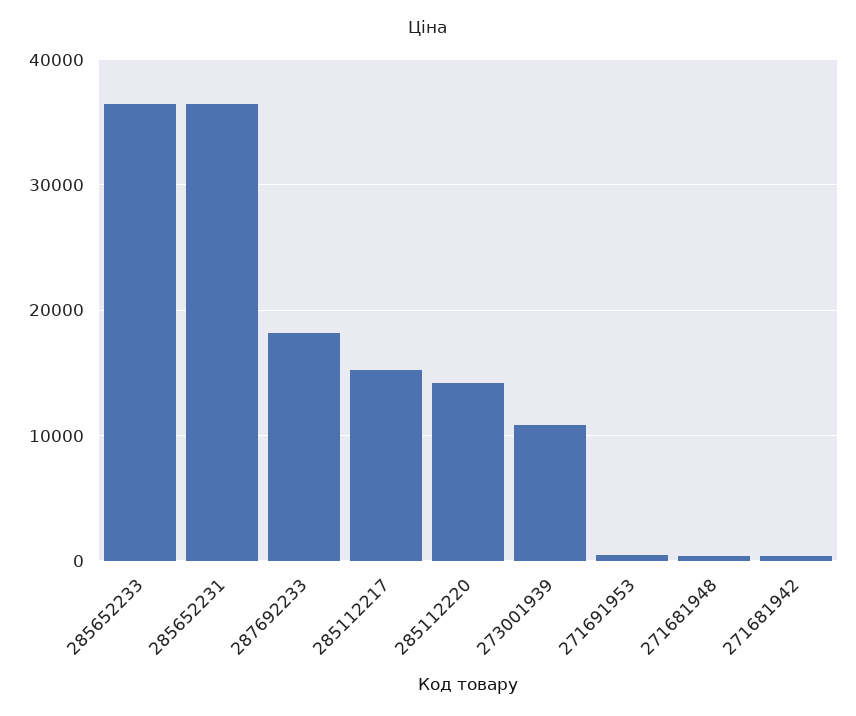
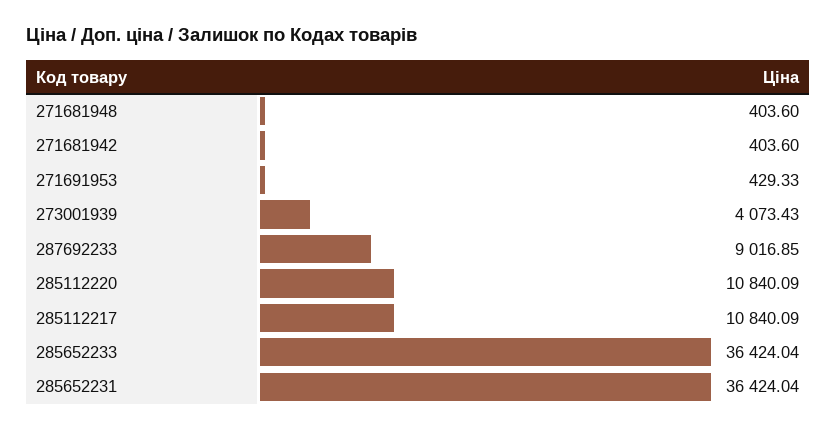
  {
    "285652233": 36424.04,
    "285652231": 36424.04,
-   "287692233": 18000,
+   "287692233": 9016.85,
-   "285112217": 15000,
+   "285112217": 10840.09,
-   "285112220": 14000,
+   "285112220": 10840.09,
-   "273001939": 11000,
+   "273001939": 4073.43,
    "271691953": 429.33,
    "271681948": 403.6,
    "271681942": 403.6
  }

